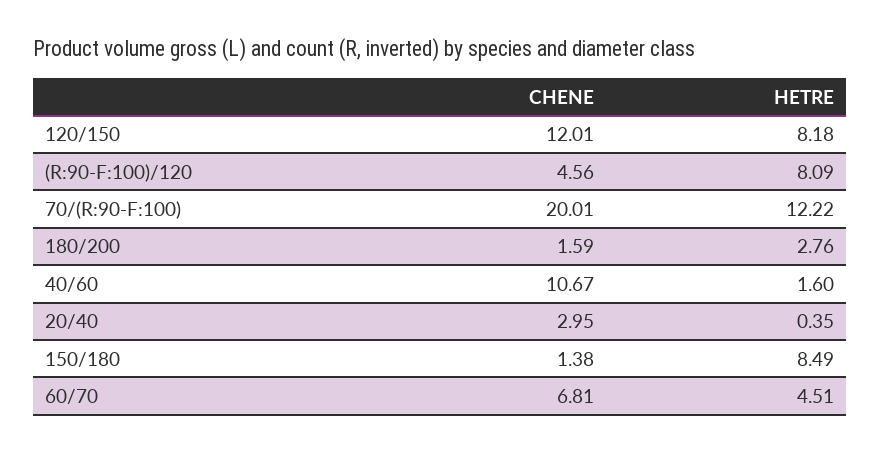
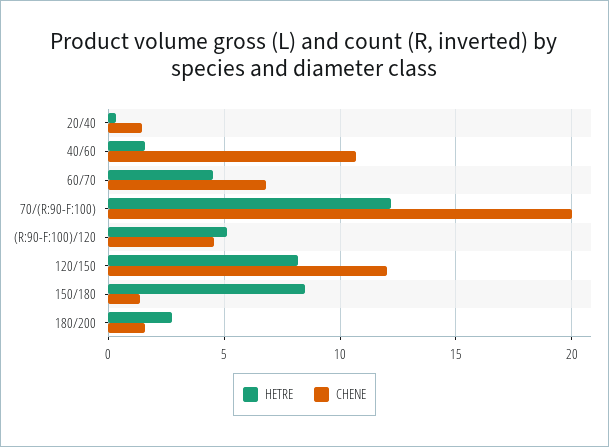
  {
    "CHENE": {
      "120/150": 12.01,
      "(R:90-F:100)/120": 4.56,
      "70/(R:90-F:100)": 20.01,
      "180/200": 1.59,
      "40/60": 10.67,
-     "20/40": 2.95,
+     "20/40": 1.5,
      "150/180": 1.38,
      "60/70": 6.81
    },
    "HETRE": {
      "120/150": 8.18,
-     "(R:90-F:100)/120": 8.09,
+     "(R:90-F:100)/120": 5,
      "70/(R:90-F:100)": 12.22,
      "180/200": 2.76,
      "40/60": 1.6,
      "20/40": 0.35,
      "150/180": 8.49,
      "60/70": 4.51
    }
  }

